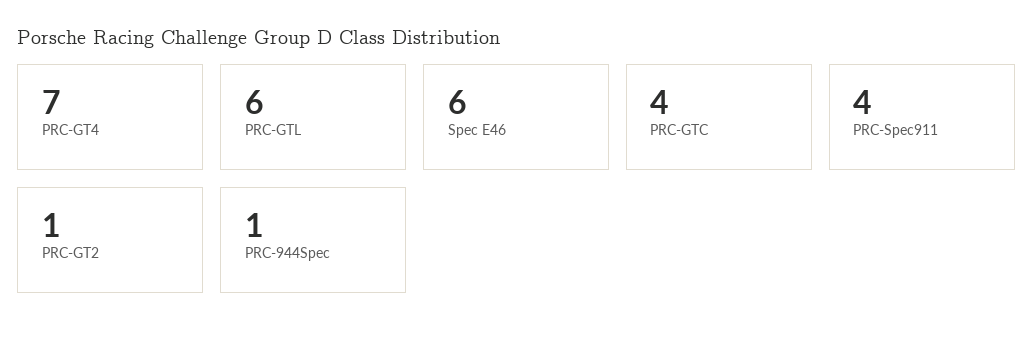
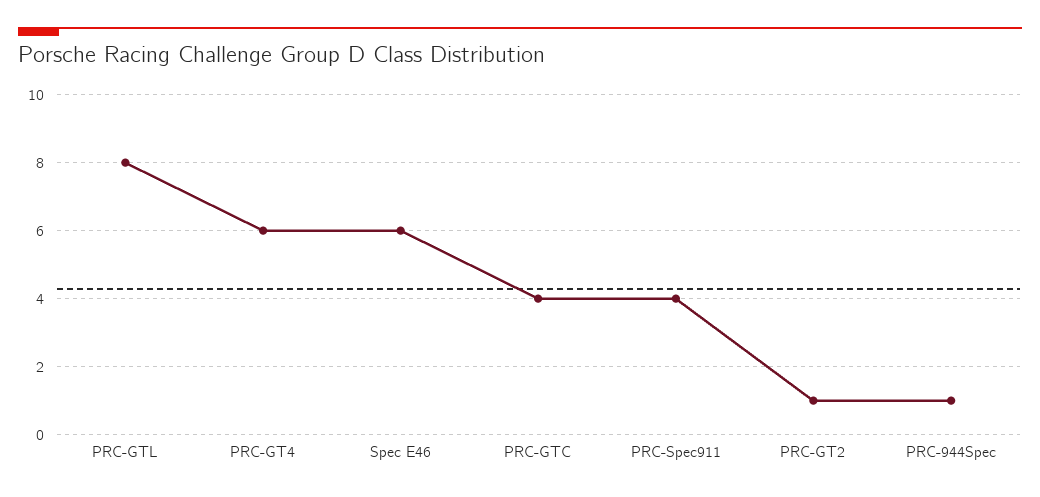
  {
-   "PRC-GT4": 7,
+   "PRC-GT4": 6,
-   "PRC-GTL": 6,
+   "PRC-GTL": 8,
    "Spec E46": 6,
    "PRC-GTC": 4,
    "PRC-Spec911": 4,
    "PRC-GT2": 1,
    "PRC-944Spec": 1
  }

